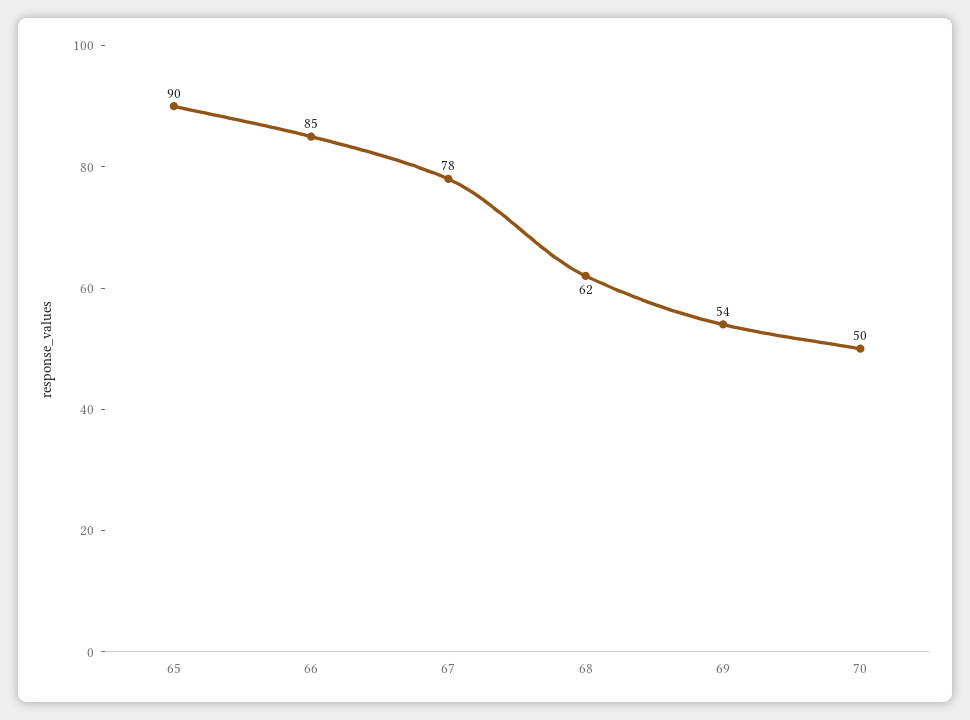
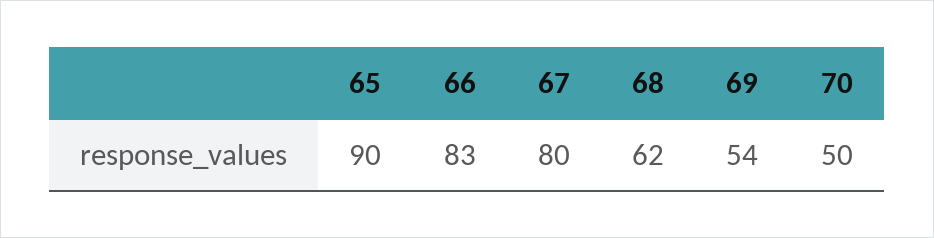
  {
    "65": 90,
-   "66": 85,
+   "66": 83,
-   "67": 78,
+   "67": 80,
    "68": 62,
    "69": 54,
    "70": 50
  }

